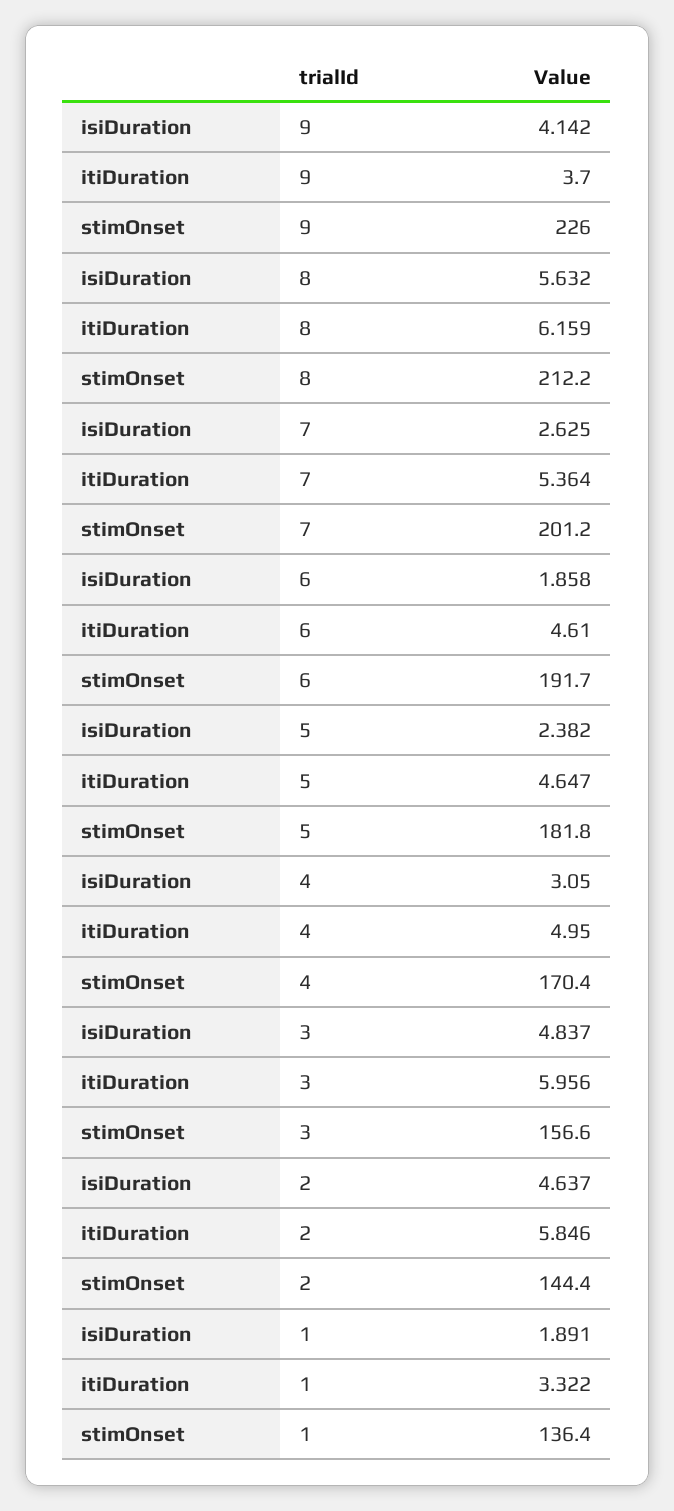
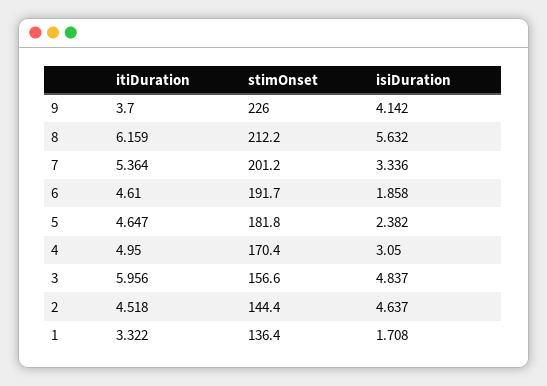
  {
    "isiDuration": {
      "9": 4.142,
      "8": 5.632,
-     "7": 2.625,
+     "7": 3.336,
      "6": 1.858,
      "5": 2.382,
      "4": 3.05,
      "3": 4.837,
      "2": 4.637,
-     "1": 1.891
+     "1": 1.708
    },
    "itiDuration": {
      "9": 3.7,
      "8": 6.159,
      "7": 5.364,
      "6": 4.61,
      "5": 4.647,
      "4": 4.95,
      "3": 5.956,
-     "2": 5.846,
+     "2": 4.518,
      "1": 3.322
    },
    "stimOnset": {
      "9": 226,
      "8": 212.2,
      "7": 201.2,
      "6": 191.7,
      "5": 181.8,
      "4": 170.4,
      "3": 156.6,
      "2": 144.4,
      "1": 136.4
    }
  }

